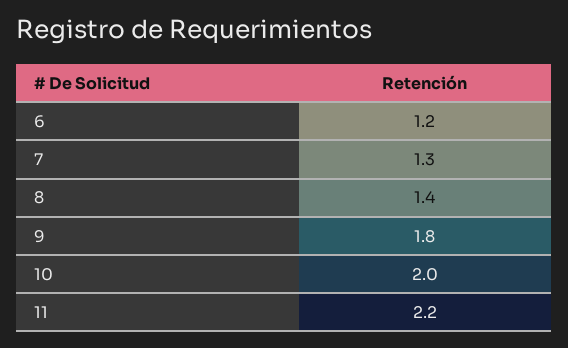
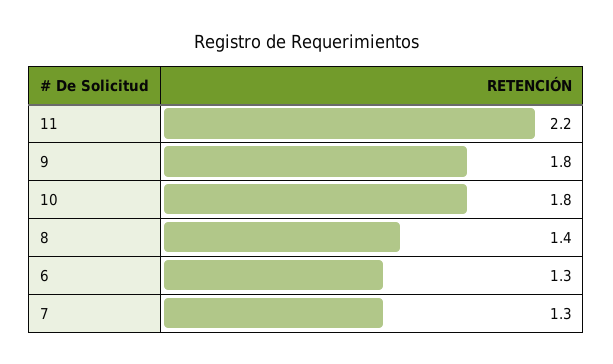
  {
-   "6": 1.2,
+   "6": 1.3,
    "7": 1.3,
    "8": 1.4,
    "9": 1.8,
-   "10": 2,
+   "10": 1.8,
    "11": 2.2
  }

